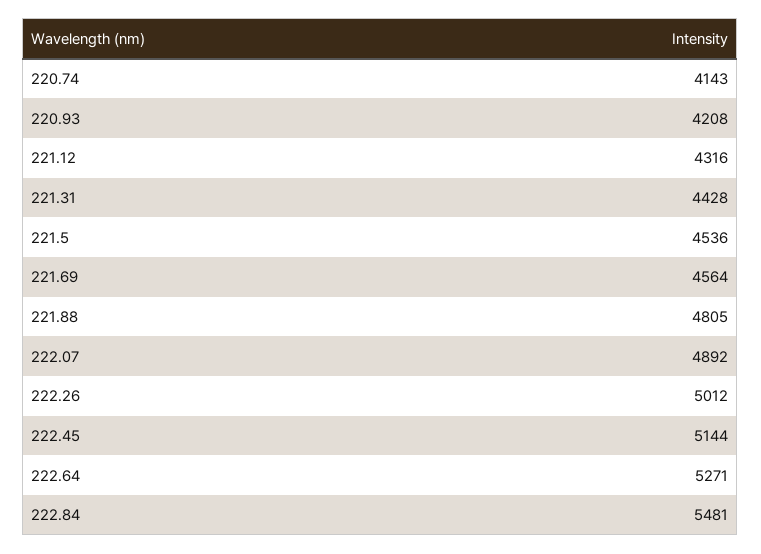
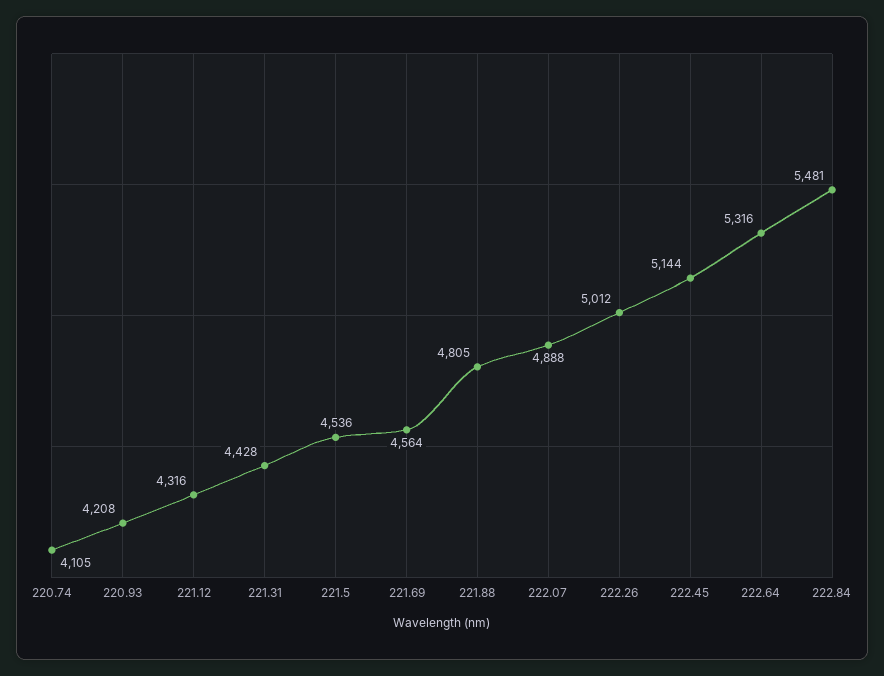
  {
-   "220.74": 4143,
+   "220.74": 4105,
    "220.93": 4208,
    "221.12": 4316,
    "221.31": 4428,
    "221.5": 4536,
    "221.69": 4564,
    "221.88": 4805,
-   "222.07": 4892,
+   "222.07": 4888,
    "222.26": 5012,
    "222.45": 5144,
-   "222.64": 5271,
+   "222.64": 5316,
    "222.84": 5481
  }

